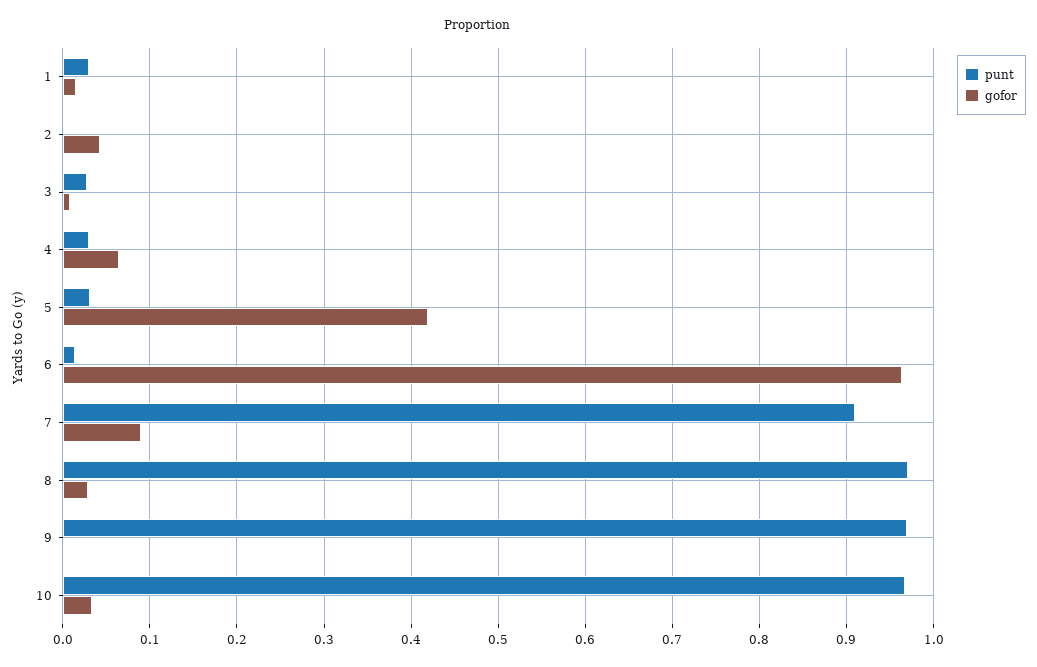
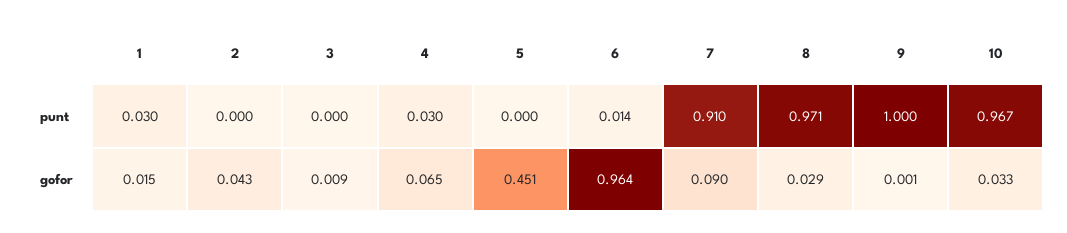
  {
    "punt": {
      "1": 0.03,
      "2": 0,
-     "3": 0.03,
+     "3": 0,
      "4": 0.03,
-     "5": 0.03,
+     "5": 0,
      "6": 0.014,
      "7": 0.91,
      "8": 0.971,
-     "9": 0.97,
+     "9": 1,
      "10": 0.967
    },
    "gofor": {
      "1": 0.015,
      "2": 0.043,
      "3": 0.009,
      "4": 0.065,
-     "5": 0.42,
+     "5": 0.451,
      "6": 0.964,
      "7": 0.09,
      "8": 0.029,
      "9": 0.001,
      "10": 0.033
    }
  }

